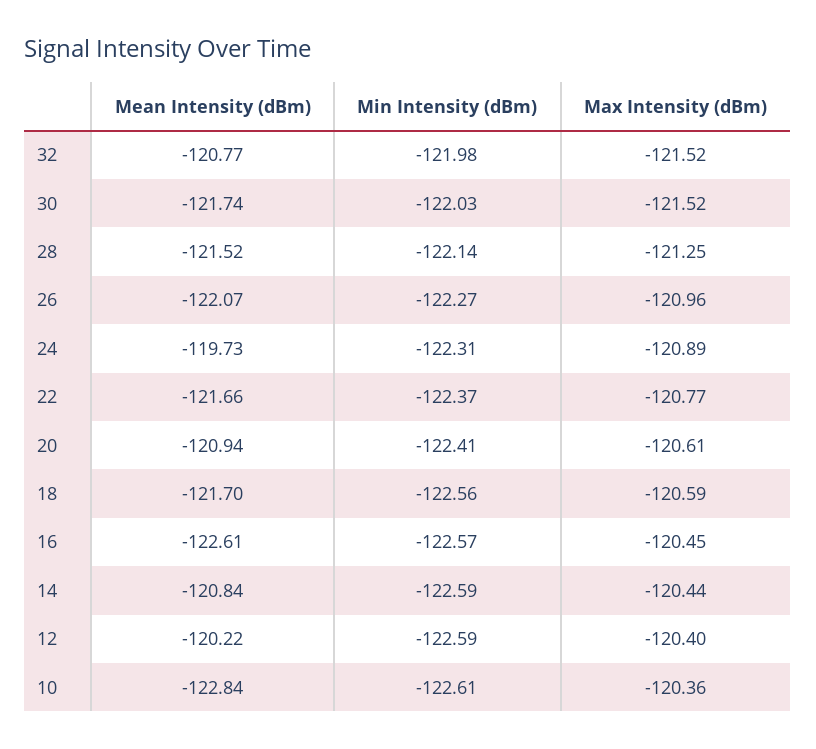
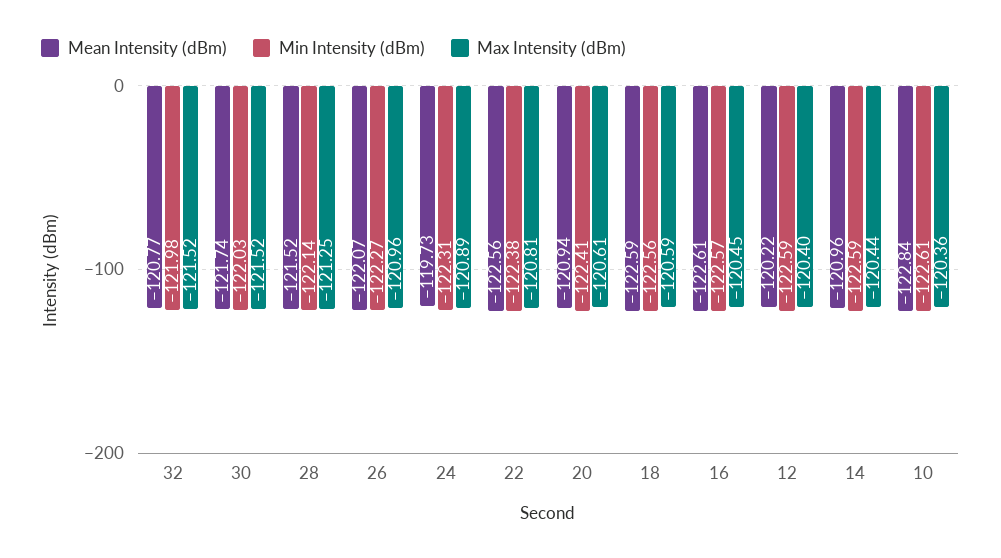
  {
    "Mean Intensity (dBm)": {
      "32": -120.77,
      "30": -121.74,
      "28": -121.52,
      "26": -122.07,
      "24": -119.73,
-     "22": -121.66,
+     "22": -122.56,
      "20": -120.94,
-     "18": -121.7,
+     "18": -122.59,
      "16": -122.61,
-     "14": -120.84,
+     "14": -120.96,
      "12": -120.22,
      "10": -122.84
    },
    "Min Intensity (dBm)": {
      "32": -121.98,
      "30": -122.03,
      "28": -122.14,
      "26": -122.27,
      "24": -122.31,
-     "22": -122.37,
+     "22": -122.38,
      "20": -122.41,
      "18": -122.56,
      "16": -122.57,
      "14": -122.59,
      "12": -122.59,
      "10": -122.61
    },
    "Max Intensity (dBm)": {
      "32": -121.52,
      "30": -121.52,
      "28": -121.25,
      "26": -120.96,
      "24": -120.89,
-     "22": -120.77,
+     "22": -120.81,
      "20": -120.61,
      "18": -120.59,
      "16": -120.45,
      "14": -120.44,
      "12": -120.4,
      "10": -120.36
    }
  }

